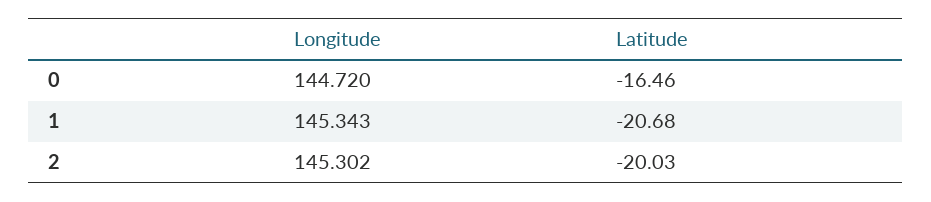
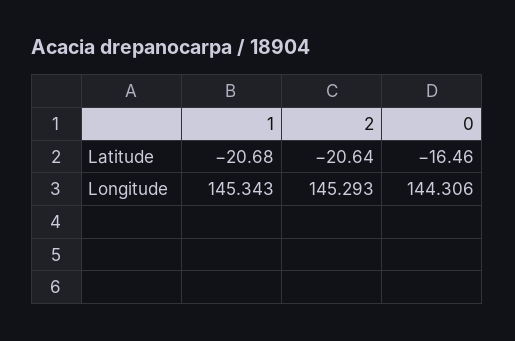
  {
    "Longitude": {
-     "0": 144.72,
+     "0": 144.306,
      "1": 145.343,
-     "2": 145.302
+     "2": 145.293
    },
    "Latitude": {
      "0": -16.46,
      "1": -20.68,
-     "2": -20.03
+     "2": -20.64
    }
  }

